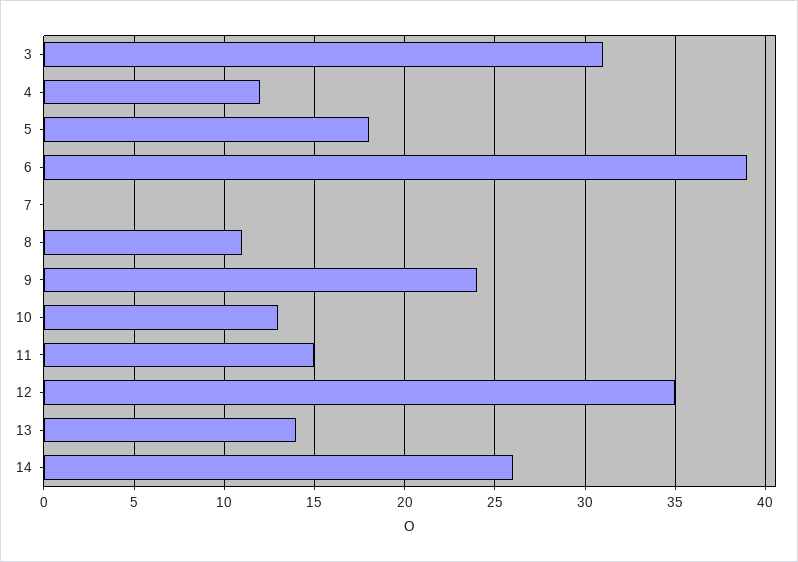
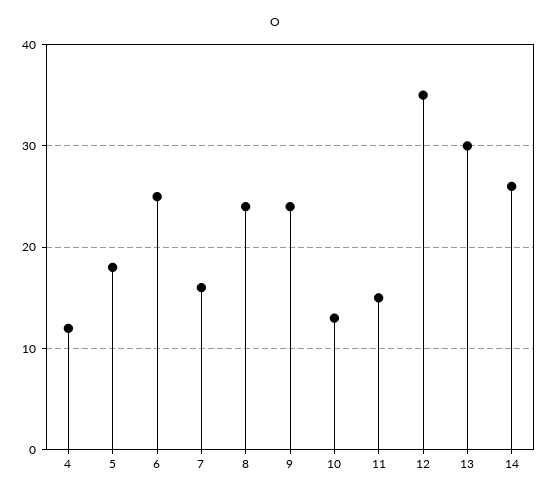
  {
-   "3": 31,
    "4": 12,
    "5": 18,
-   "6": 39,
+   "6": 25,
-   "7": 0,
+   "7": 16,
-   "8": 11,
+   "8": 24,
    "9": 24,
    "10": 13,
    "11": 15,
    "12": 35,
-   "13": 14,
+   "13": 30,
    "14": 26
  }

